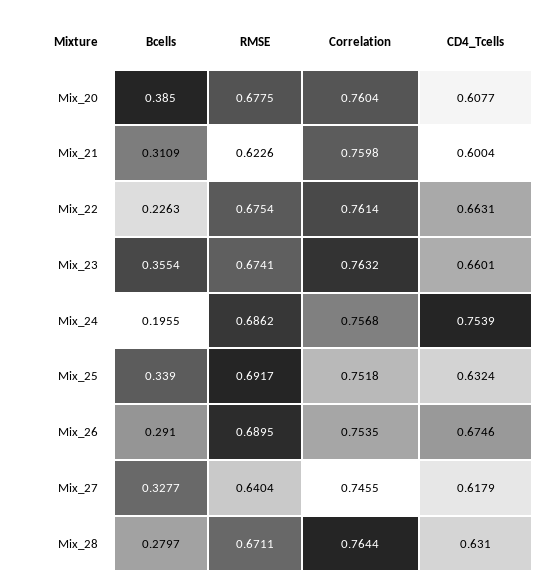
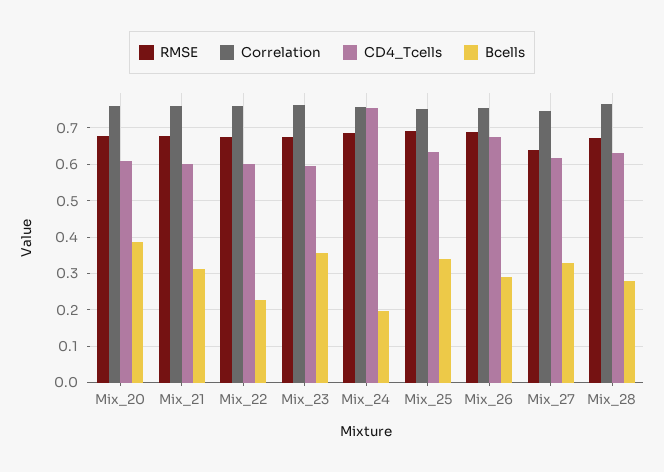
  {
    "Bcells": {
      "Mix_20": 0.385,
      "Mix_21": 0.3109,
      "Mix_22": 0.2263,
      "Mix_23": 0.3554,
      "Mix_24": 0.1955,
      "Mix_25": 0.339,
      "Mix_26": 0.291,
      "Mix_27": 0.3277,
      "Mix_28": 0.2797
    },
    "RMSE": {
      "Mix_20": 0.6775,
-     "Mix_21": 0.6226,
+     "Mix_21": 0.68,
      "Mix_22": 0.6754,
      "Mix_23": 0.6741,
      "Mix_24": 0.6862,
      "Mix_25": 0.6917,
      "Mix_26": 0.6895,
      "Mix_27": 0.6404,
      "Mix_28": 0.6711
    },
    "Correlation": {
      "Mix_20": 0.7604,
      "Mix_21": 0.7598,
      "Mix_22": 0.7614,
      "Mix_23": 0.7632,
      "Mix_24": 0.7568,
      "Mix_25": 0.7518,
      "Mix_26": 0.7535,
      "Mix_27": 0.7455,
      "Mix_28": 0.7644
    },
    "CD4_Tcells": {
      "Mix_20": 0.6077,
      "Mix_21": 0.6004,
-     "Mix_22": 0.6631,
+     "Mix_22": 0.6,
-     "Mix_23": 0.6601,
+     "Mix_23": 0.6,
      "Mix_24": 0.7539,
      "Mix_25": 0.6324,
      "Mix_26": 0.6746,
      "Mix_27": 0.6179,
      "Mix_28": 0.631
    }
  }

